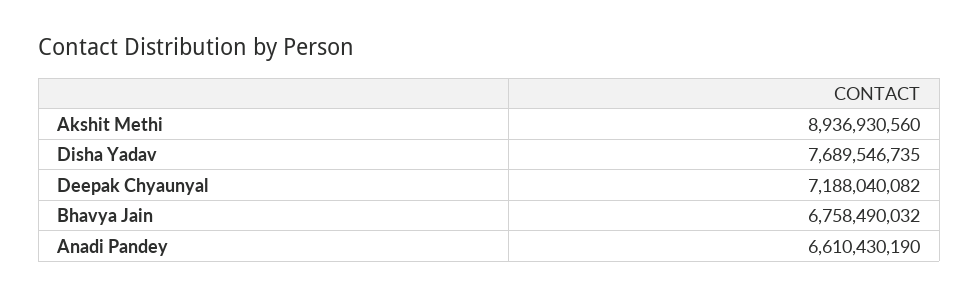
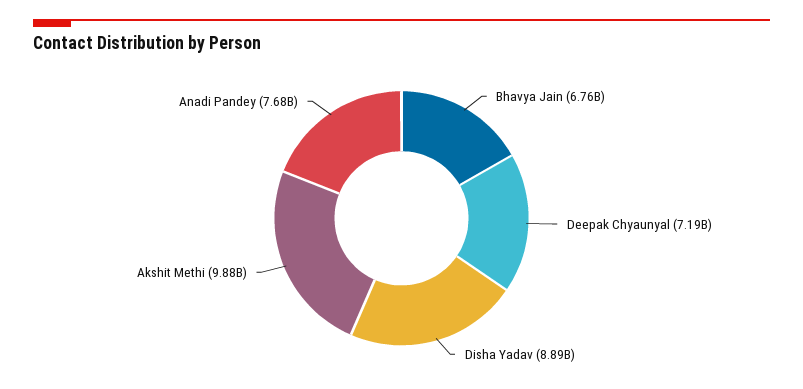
  {
-   "Akshit Methi": 8936930560,
+   "Akshit Methi": 9880000000,
-   "Disha Yadav": 7689546735,
+   "Disha Yadav": 8890000000,
    "Deepak Chyaunyal": 7188040082,
    "Bhavya Jain": 6758490032,
-   "Anadi Pandey": 6610430190
+   "Anadi Pandey": 7680000000
  }

